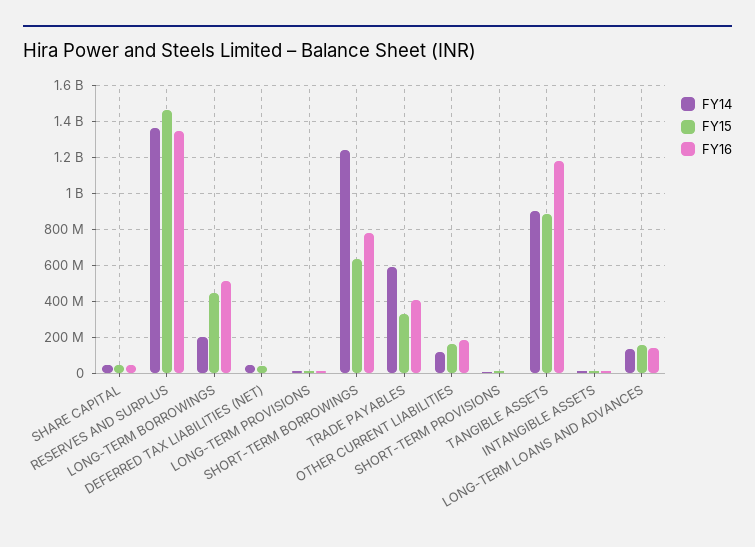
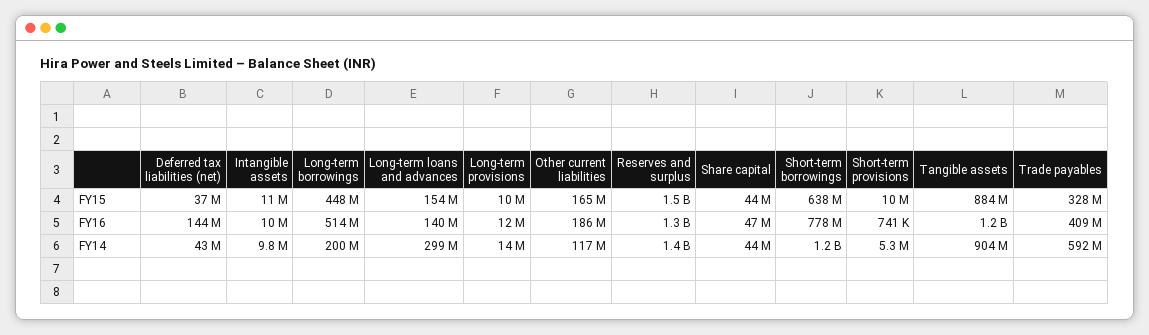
  {
    "FY14": {
      "SHARE CAPITAL": 44000000,
      "RESERVES AND SURPLUS": 1400000000,
      "LONG-TERM BORROWINGS": 200000000,
      "DEFERRED TAX LIABILITIES (NET)": 43000000,
      "LONG-TERM PROVISIONS": 14000000,
      "SHORT-TERM BORROWINGS": 1200000000,
      "TRADE PAYABLES": 592000000,
      "OTHER CURRENT LIABILITIES": 117000000,
      "SHORT-TERM PROVISIONS": 5300000,
      "TANGIBLE ASSETS": 904000000,
      "INTANGIBLE ASSETS": 9800000,
-     "LONG-TERM LOANS AND ADVANCES": 150000000
+     "LONG-TERM LOANS AND ADVANCES": 299000000
    },
    "FY15": {
      "SHARE CAPITAL": 44000000,
      "RESERVES AND SURPLUS": 1500000000,
      "LONG-TERM BORROWINGS": 448000000,
      "DEFERRED TAX LIABILITIES (NET)": 37000000,
      "LONG-TERM PROVISIONS": 10000000,
      "SHORT-TERM BORROWINGS": 638000000,
      "TRADE PAYABLES": 328000000,
      "OTHER CURRENT LIABILITIES": 165000000,
      "SHORT-TERM PROVISIONS": 10000000,
      "TANGIBLE ASSETS": 884000000,
      "INTANGIBLE ASSETS": 11000000,
      "LONG-TERM LOANS AND ADVANCES": 154000000
    },
    "FY16": {
      "SHARE CAPITAL": 47000000,
      "RESERVES AND SURPLUS": 1300000000,
      "LONG-TERM BORROWINGS": 514000000,
-     "DEFERRED TAX LIABILITIES (NET)": 0,
+     "DEFERRED TAX LIABILITIES (NET)": 144000000,
      "LONG-TERM PROVISIONS": 12000000,
      "SHORT-TERM BORROWINGS": 778000000,
      "TRADE PAYABLES": 409000000,
      "OTHER CURRENT LIABILITIES": 186000000,
      "SHORT-TERM PROVISIONS": 741000,
      "TANGIBLE ASSETS": 1200000000,
      "INTANGIBLE ASSETS": 10000000,
      "LONG-TERM LOANS AND ADVANCES": 140000000
    }
  }

